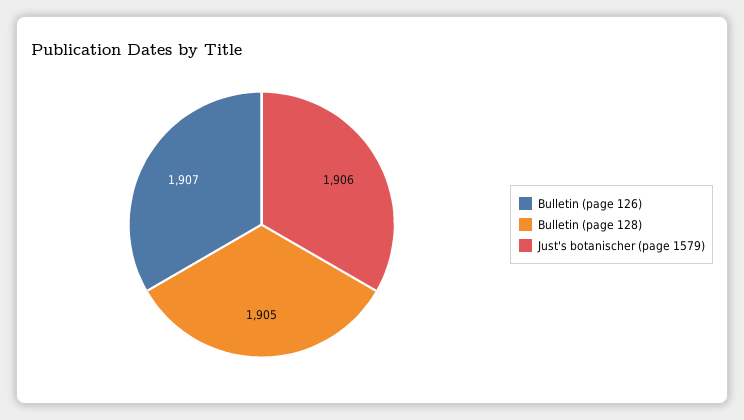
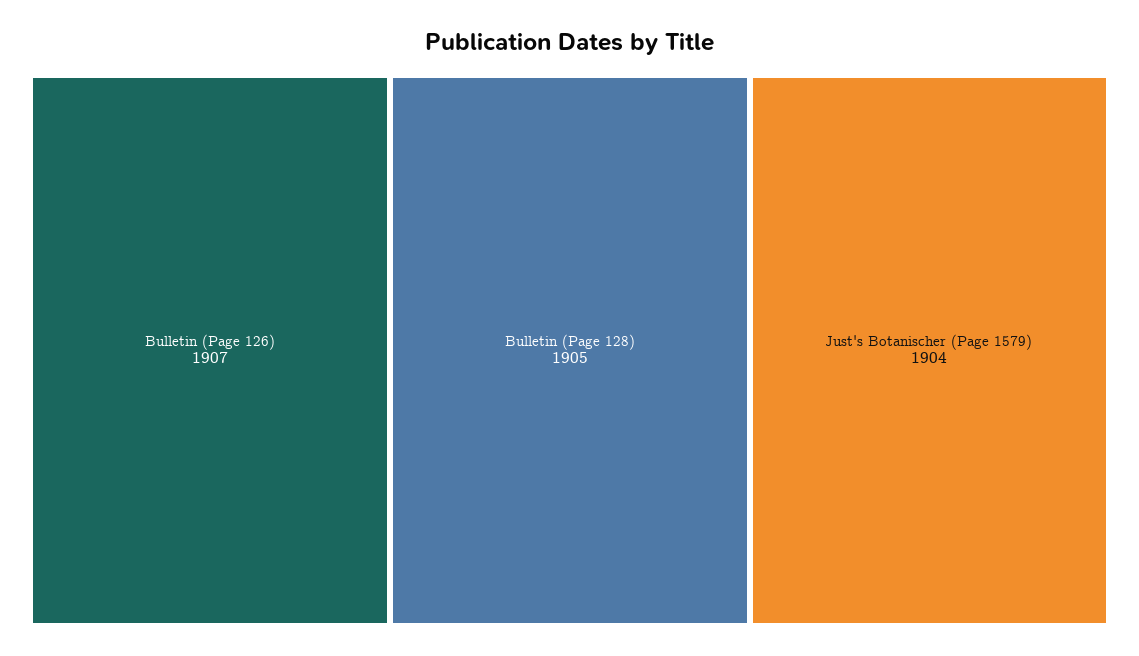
  {
    "Bulletin (page 126)": 1907,
    "Bulletin (page 128)": 1905,
-   "Just's botanischer (page 1579)": 1906
+   "Just's botanischer (page 1579)": 1904
  }

